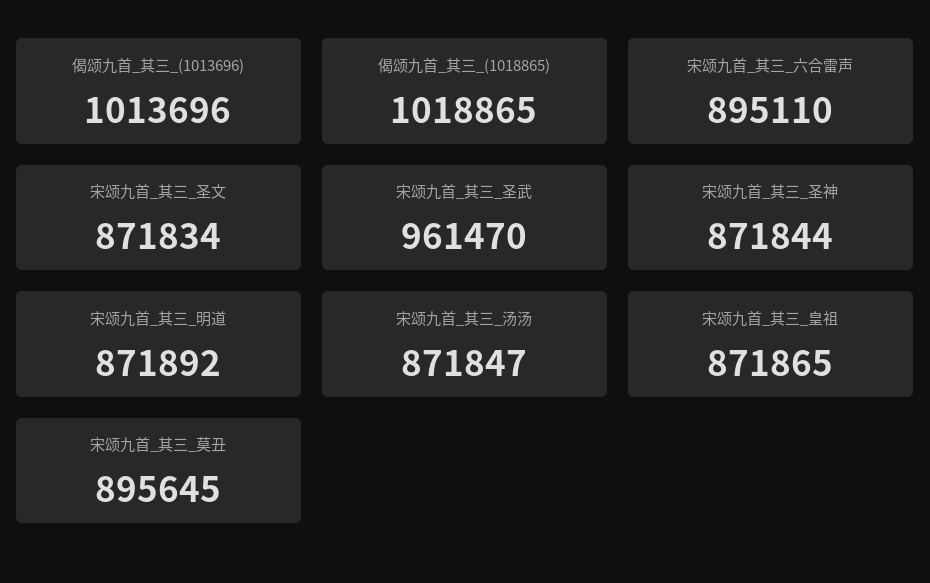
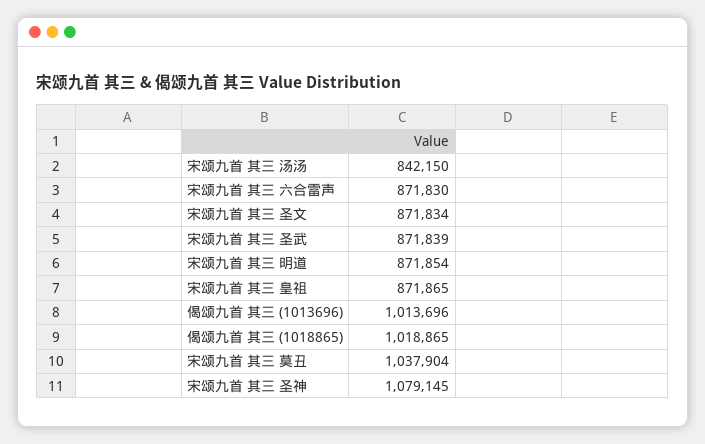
  {
    "偈颂九首_其三_(1013696)": 1013696,
    "偈颂九首_其三_(1018865)": 1018865,
-   "宋颂九首_其三_六合雷声": 895110,
+   "宋颂九首_其三_六合雷声": 871830,
    "宋颂九首_其三_圣文": 871834,
-   "宋颂九首_其三_圣武": 961470,
+   "宋颂九首_其三_圣武": 871839,
-   "宋颂九首_其三_圣神": 871844,
+   "宋颂九首_其三_圣神": 1079145,
-   "宋颂九首_其三_明道": 871892,
+   "宋颂九首_其三_明道": 871854,
-   "宋颂九首_其三_汤汤": 871847,
+   "宋颂九首_其三_汤汤": 842150,
    "宋颂九首_其三_皇祖": 871865,
-   "宋颂九首_其三_莫丑": 895645
+   "宋颂九首_其三_莫丑": 1037904
  }

